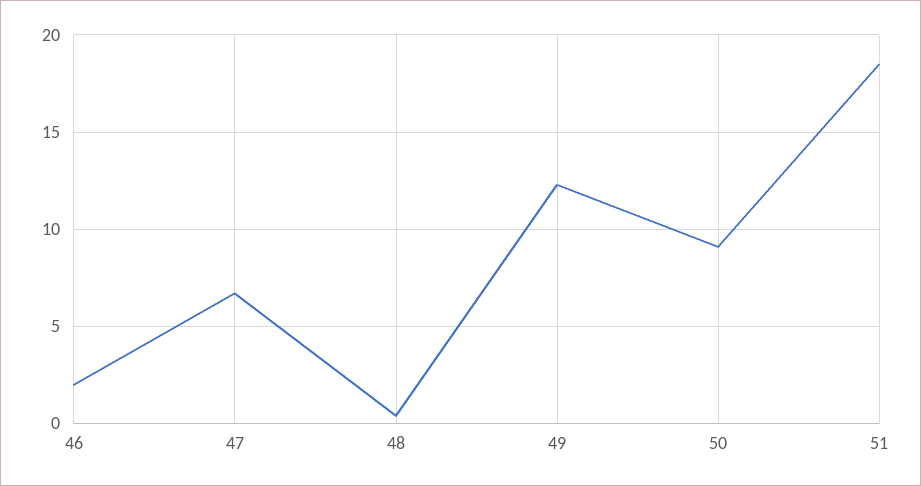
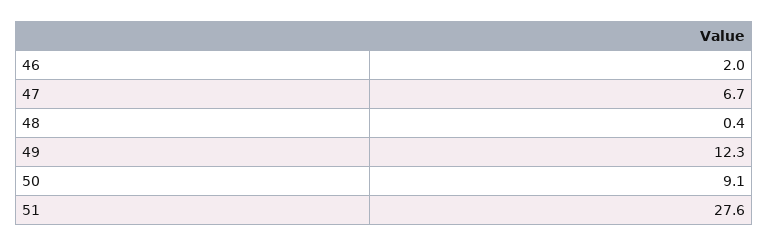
  {
    "46": 2,
    "47": 6.7,
    "48": 0.4,
    "49": 12.3,
    "50": 9.1,
-   "51": 18.5
+   "51": 27.6
  }

